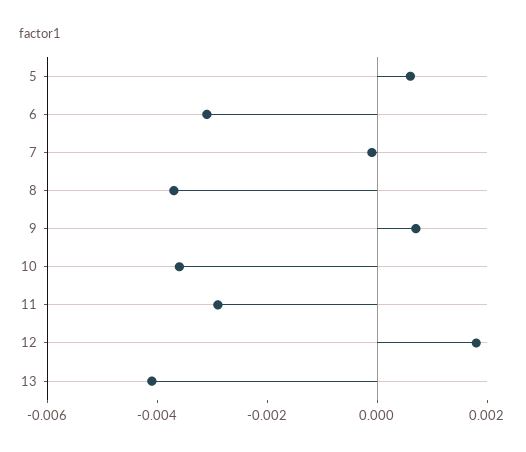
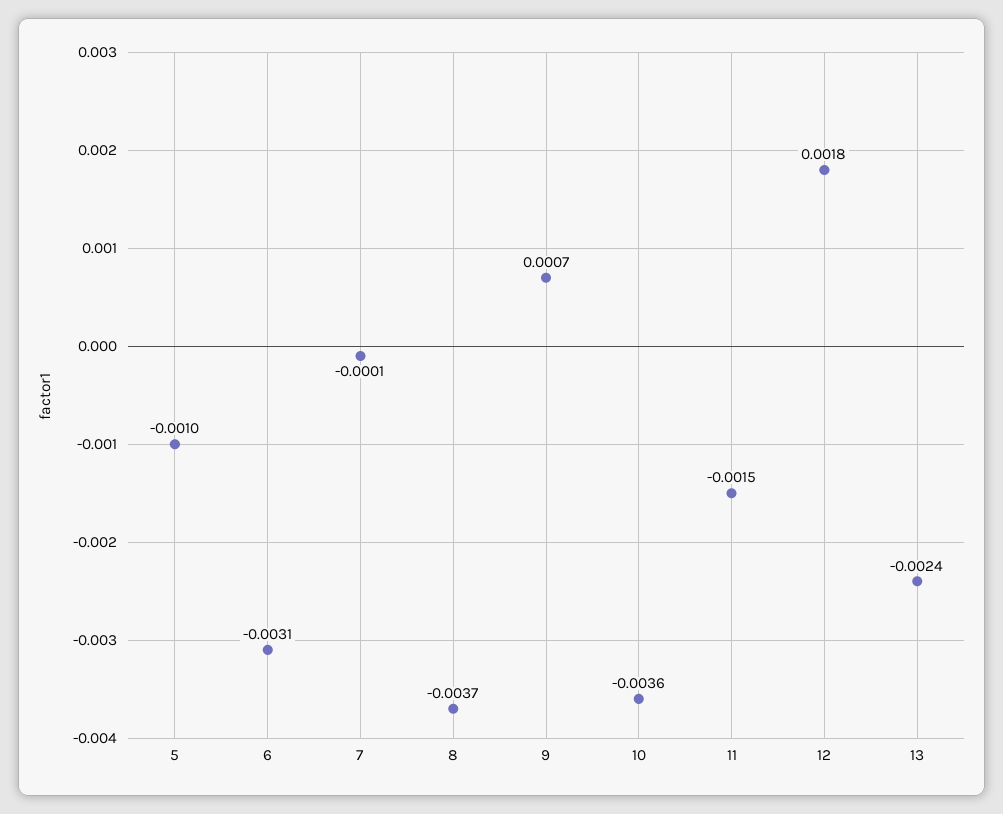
  {
-   "5": 0.0005,
+   "5": -0.001,
    "6": -0.0031,
    "7": -0.0001,
    "8": -0.0037,
    "9": 0.0007,
    "10": -0.0036,
-   "11": -0.003,
+   "11": -0.0015,
    "12": 0.0018,
-   "13": -0.004
+   "13": -0.0024
  }

